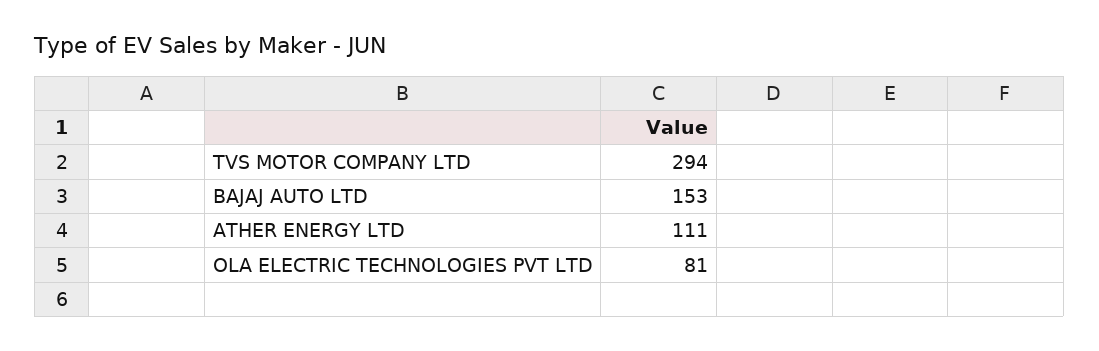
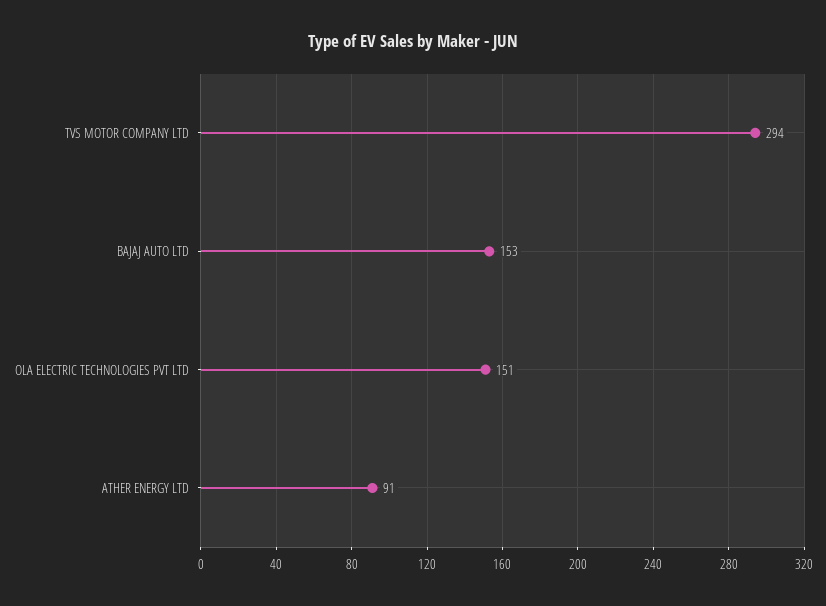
  {
    "TVS MOTOR COMPANY LTD": 294,
    "BAJAJ AUTO LTD": 153,
-   "ATHER ENERGY LTD": 111,
+   "ATHER ENERGY LTD": 91,
-   "OLA ELECTRIC TECHNOLOGIES PVT LTD": 81
+   "OLA ELECTRIC TECHNOLOGIES PVT LTD": 151
  }

